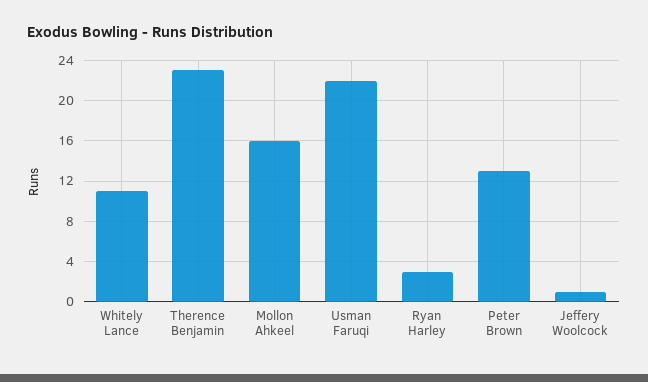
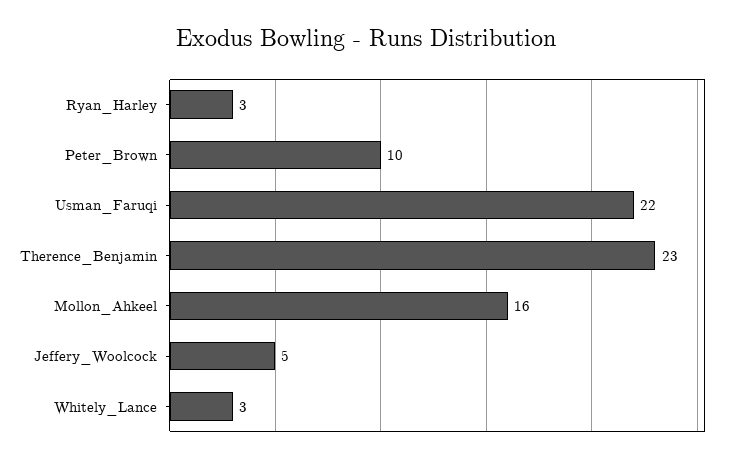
  {
-   "Whitely Lance": 11,
+   "Whitely Lance": 3,
    "Therence Benjamin": 23,
    "Mollon Ahkeel": 16,
    "Usman Faruqi": 22,
    "Ryan Harley": 3,
-   "Peter Brown": 13,
+   "Peter Brown": 10,
-   "Jeffery Woolcock": 1
+   "Jeffery Woolcock": 5
  }

